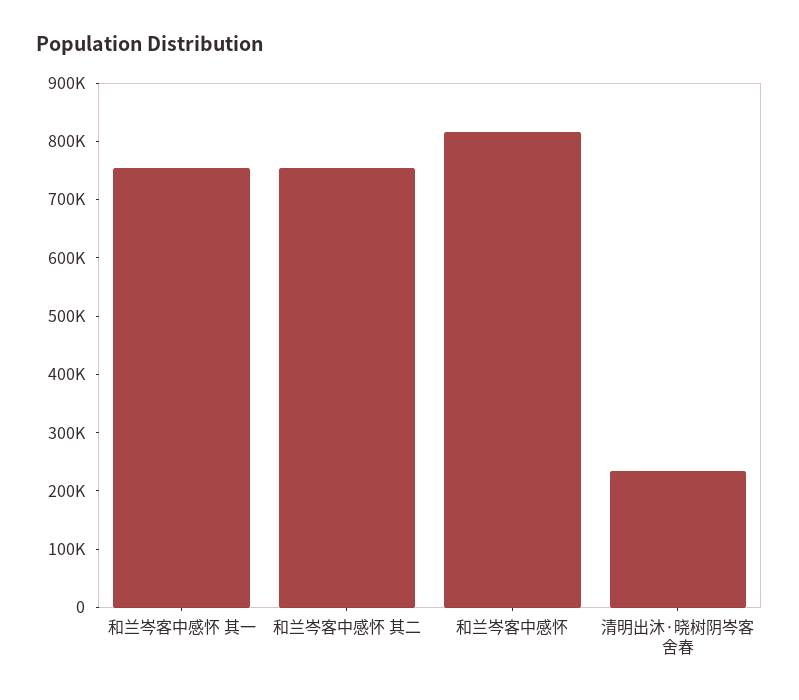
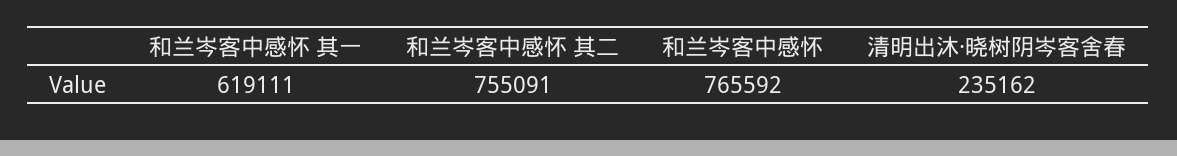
  {
-   "和兰岑客中感怀 其一": 760000,
+   "和兰岑客中感怀 其一": 619111,
    "和兰岑客中感怀 其二": 755091,
-   "和兰岑客中感怀": 820000,
+   "和兰岑客中感怀": 765592,
    "清明出沐·晓树阴岑客舍春": 235162
  }

